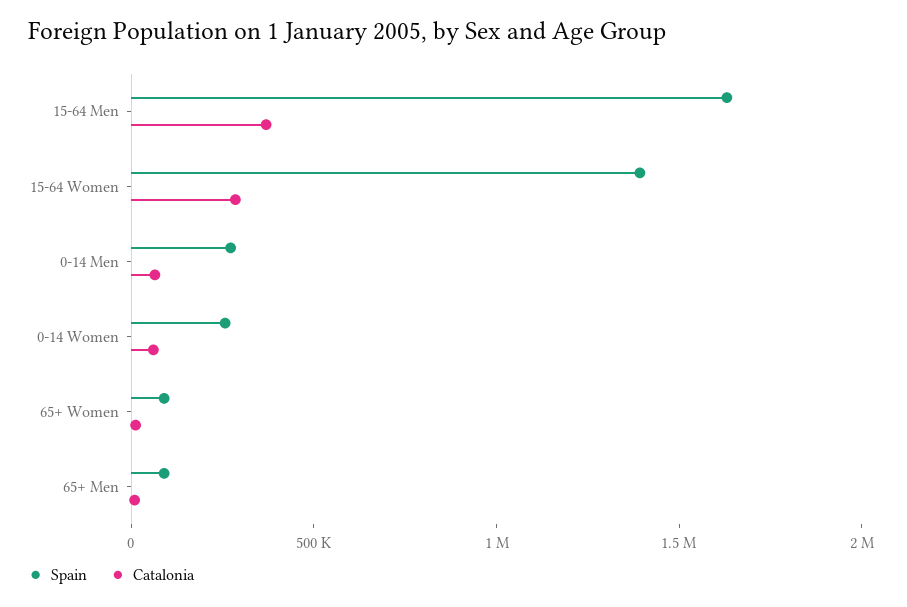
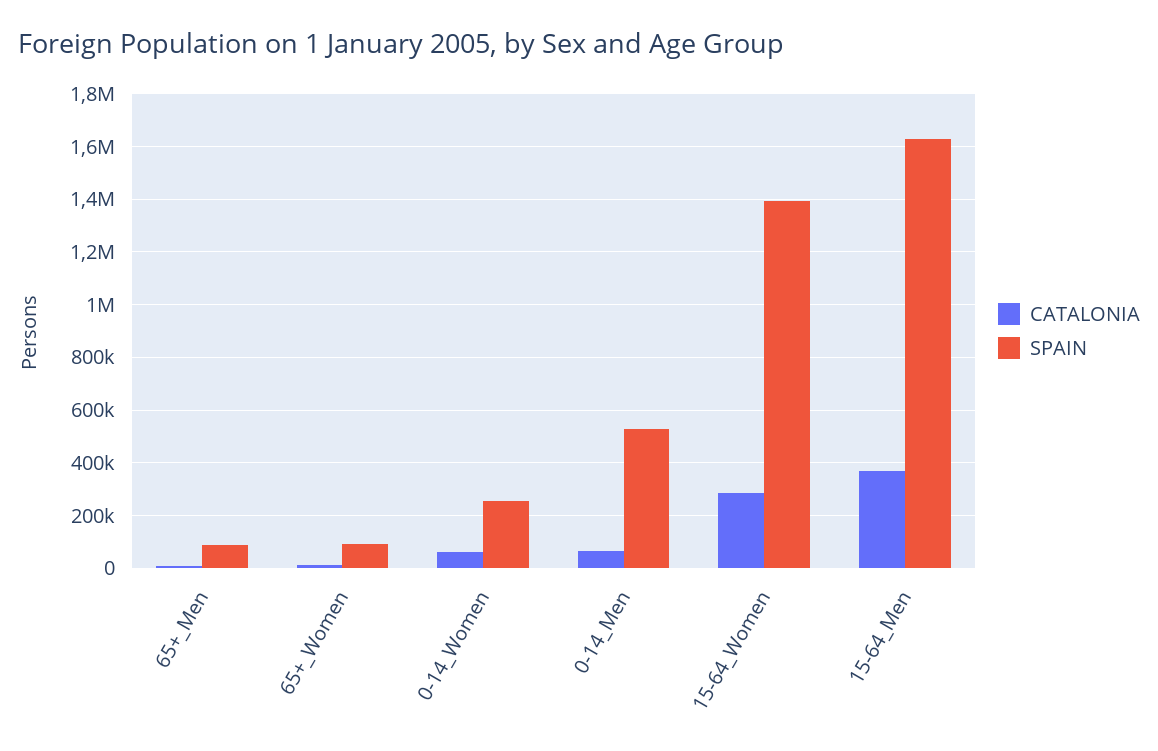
  {
    "Spain": {
      "15-64 Men": 1625000,
      "15-64 Women": 1400000,
-     "0-14 Men": 300000,
+     "0-14 Men": 525000,
      "0-14 Women": 250000,
      "65+ Women": 100000,
      "65+ Men": 100000
    },
    "Catalonia": {
      "15-64 Men": 375000,
      "15-64 Women": 275000,
      "0-14 Men": 75000,
      "0-14 Women": 50000,
      "65+ Women": 0,
      "65+ Men": 0
    }
  }

